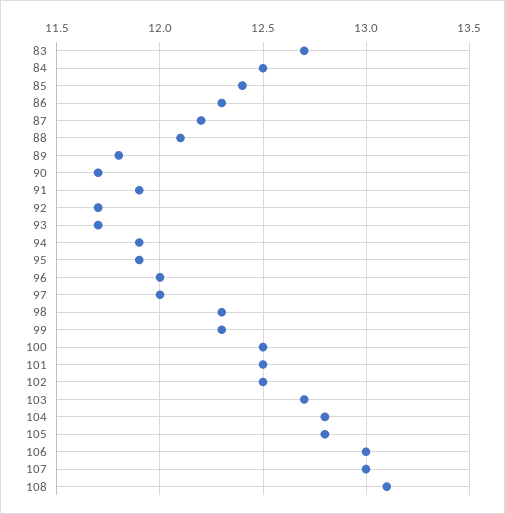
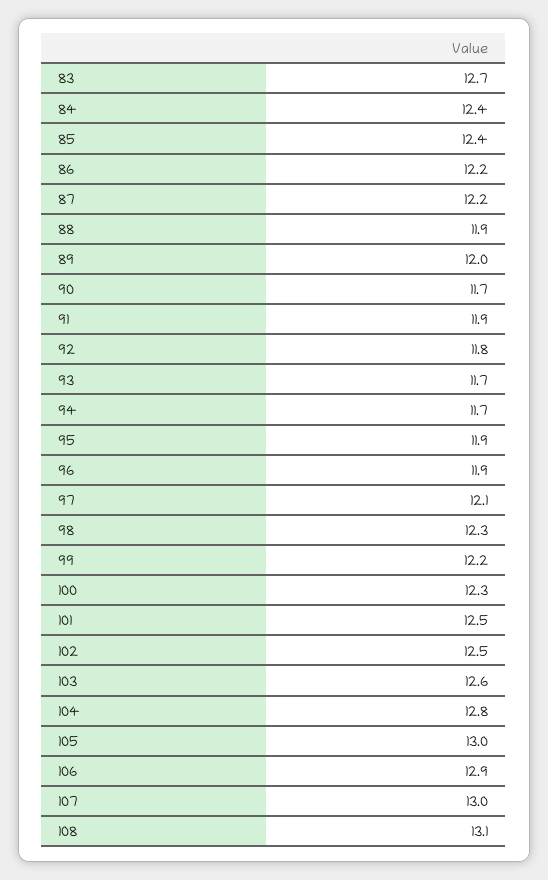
  {
    "83": 12.7,
-   "84": 12.5,
+   "84": 12.4,
    "85": 12.4,
-   "86": 12.3,
+   "86": 12.2,
    "87": 12.2,
-   "88": 12.1,
+   "88": 11.9,
-   "89": 11.8,
+   "89": 12,
    "90": 11.7,
    "91": 11.9,
-   "92": 11.7,
+   "92": 11.8,
    "93": 11.7,
-   "94": 11.9,
+   "94": 11.7,
    "95": 11.9,
-   "96": 12,
+   "96": 11.9,
-   "97": 12,
+   "97": 12.1,
    "98": 12.3,
-   "99": 12.3,
+   "99": 12.2,
-   "100": 12.5,
+   "100": 12.3,
    "101": 12.5,
    "102": 12.5,
-   "103": 12.7,
+   "103": 12.6,
    "104": 12.8,
-   "105": 12.8,
+   "105": 13,
-   "106": 13,
+   "106": 12.9,
    "107": 13,
    "108": 13.1
  }

